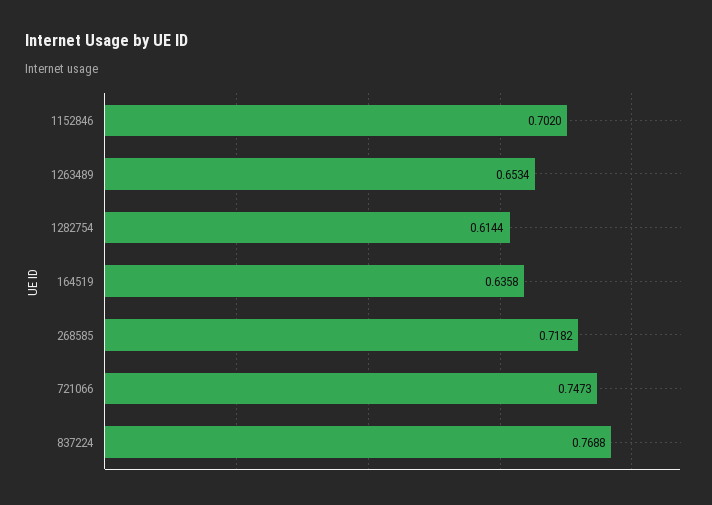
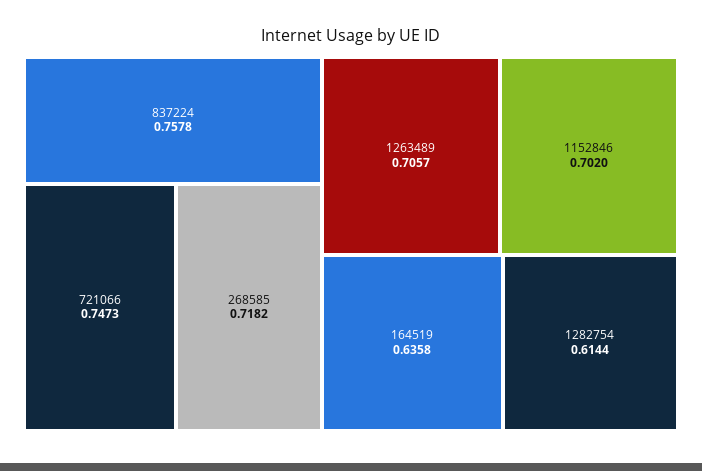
  {
    "1152846": 0.702,
-   "1263489": 0.6534,
+   "1263489": 0.7057,
    "1282754": 0.6144,
    "164519": 0.6358,
    "268585": 0.7182,
    "721066": 0.7473,
-   "837224": 0.7688
+   "837224": 0.7578
  }

